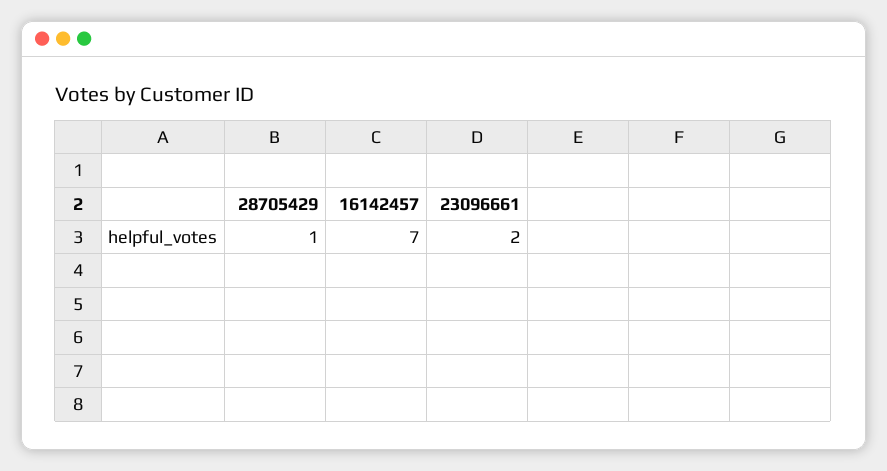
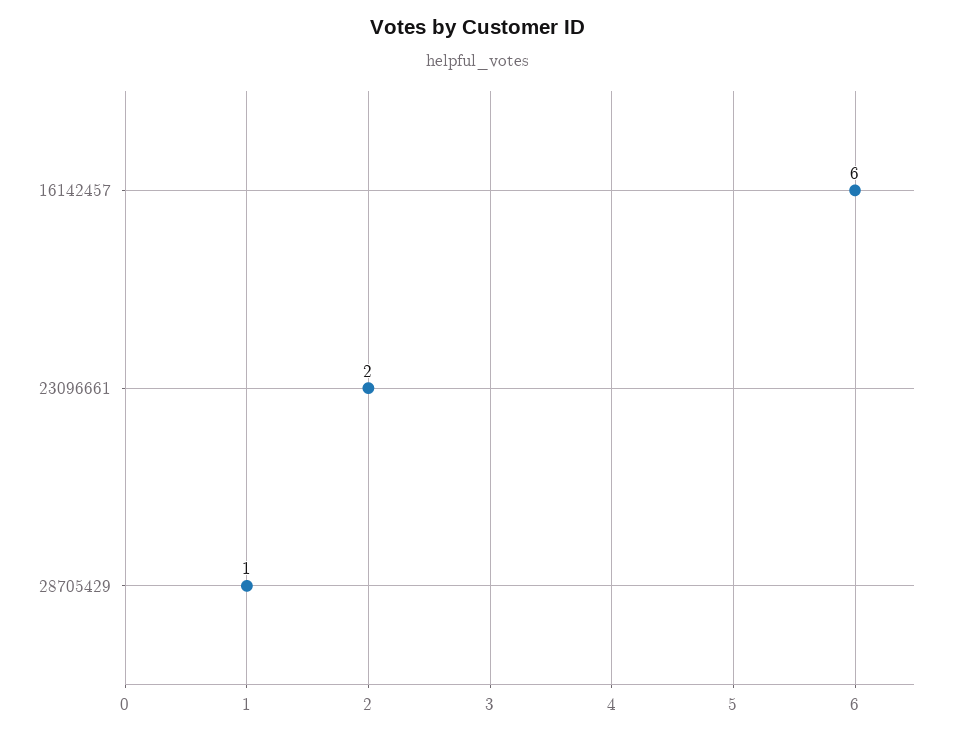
  {
    "28705429": 1,
-   "16142457": 7,
+   "16142457": 6,
    "23096661": 2
  }

